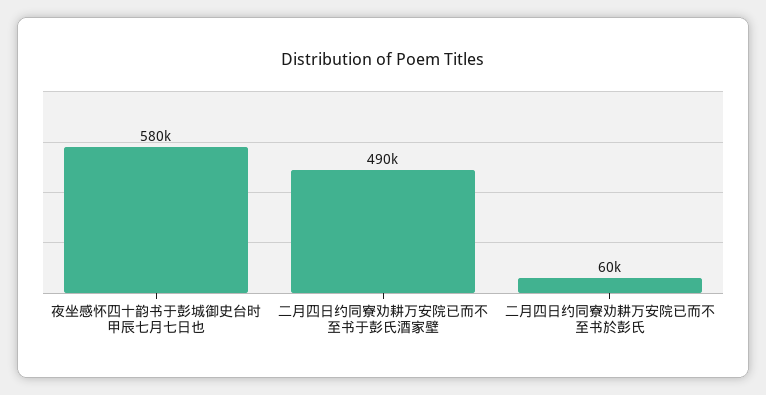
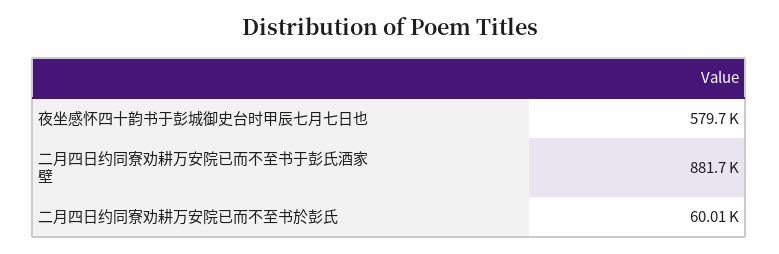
  {
    "夜坐感怀四十韵书于彭城御史台时甲辰七月七日也": 579700,
-   "二月四日约同寮劝耕万安院已而不至书于彭氏酒家壁": 490000,
+   "二月四日约同寮劝耕万安院已而不至书于彭氏酒家壁": 881700,
    "二月四日约同寮劝耕万安院已而不至书於彭氏": 60010
  }

